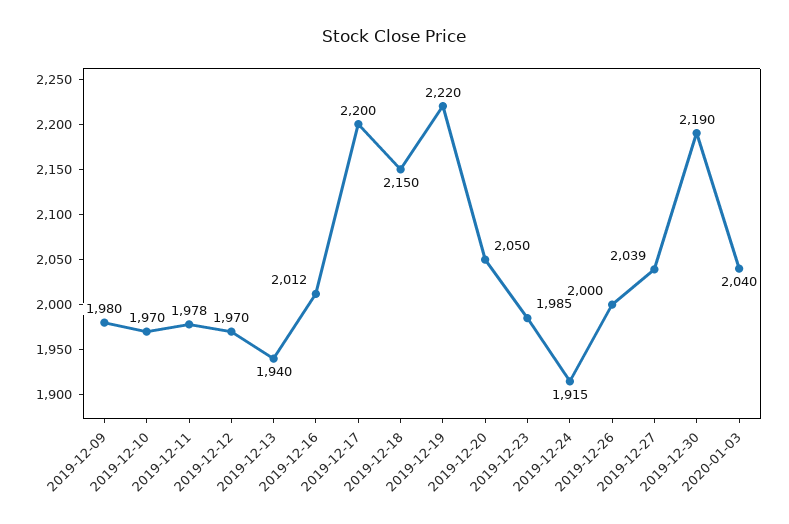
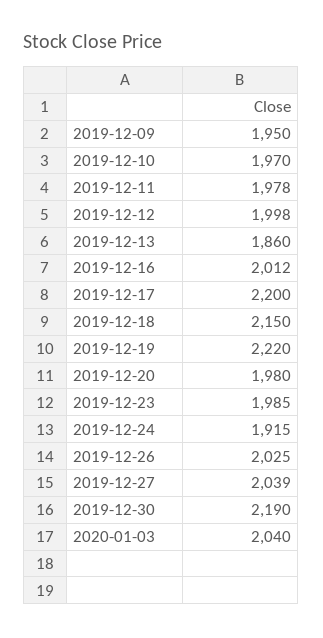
  {
-   "2019-12-09": 1980,
+   "2019-12-09": 1950,
    "2019-12-10": 1970,
    "2019-12-11": 1978,
-   "2019-12-12": 1970,
+   "2019-12-12": 1998,
-   "2019-12-13": 1940,
+   "2019-12-13": 1860,
    "2019-12-16": 2012,
    "2019-12-17": 2200,
    "2019-12-18": 2150,
    "2019-12-19": 2220,
-   "2019-12-20": 2050,
+   "2019-12-20": 1980,
    "2019-12-23": 1985,
    "2019-12-24": 1915,
-   "2019-12-26": 2000,
+   "2019-12-26": 2025,
    "2019-12-27": 2039,
    "2019-12-30": 2190,
    "2020-01-03": 2040
  }

